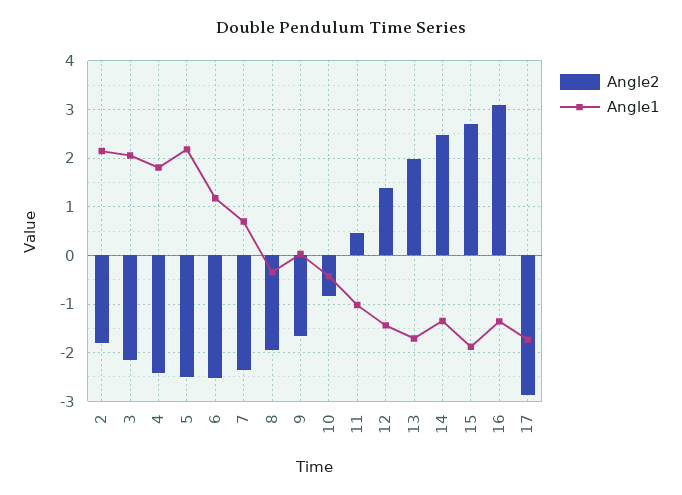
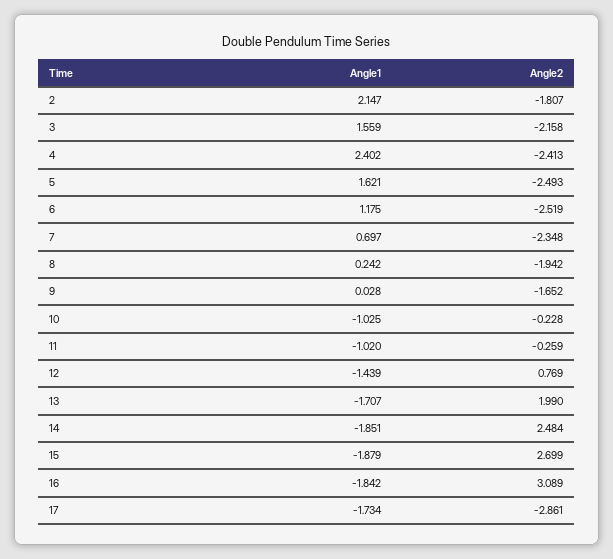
  {
    "Angle2": {
      "2": -1.807,
      "3": -2.158,
      "4": -2.413,
      "5": -2.493,
      "6": -2.519,
      "7": -2.348,
      "8": -1.942,
      "9": -1.652,
-     "10": -0.8,
+     "10": -0.228,
-     "11": 0.4,
+     "11": -0.259,
-     "12": 1.4,
+     "12": 0.769,
      "13": 1.99,
      "14": 2.484,
      "15": 2.699,
      "16": 3.089,
      "17": -2.861
    },
    "Angle1": {
      "2": 2.147,
-     "3": 2,
+     "3": 1.559,
-     "4": 1.8,
+     "4": 2.402,
-     "5": 2.2,
+     "5": 1.621,
      "6": 1.175,
      "7": 0.697,
-     "8": -0.4,
+     "8": 0.242,
      "9": 0.028,
-     "10": -0.4,
+     "10": -1.025,
      "11": -1.02,
      "12": -1.439,
      "13": -1.707,
-     "14": -1.4,
+     "14": -1.851,
      "15": -1.879,
-     "16": -1.4,
+     "16": -1.842,
      "17": -1.734
    }
  }

